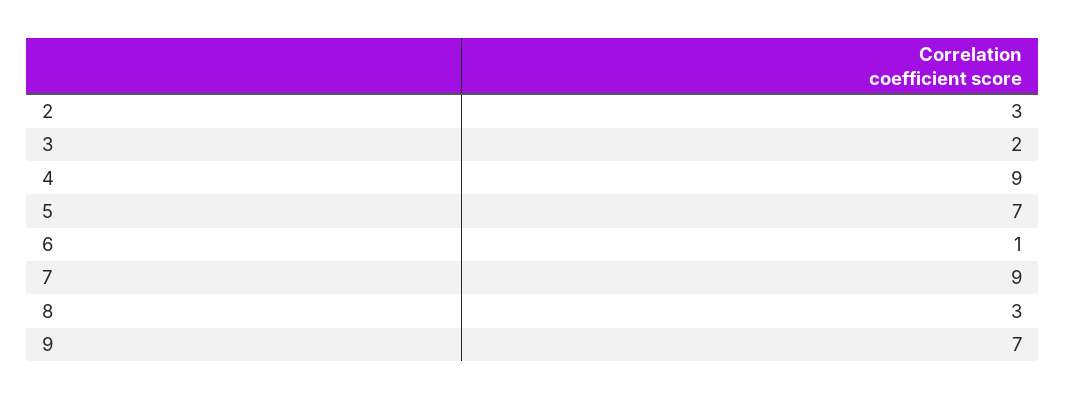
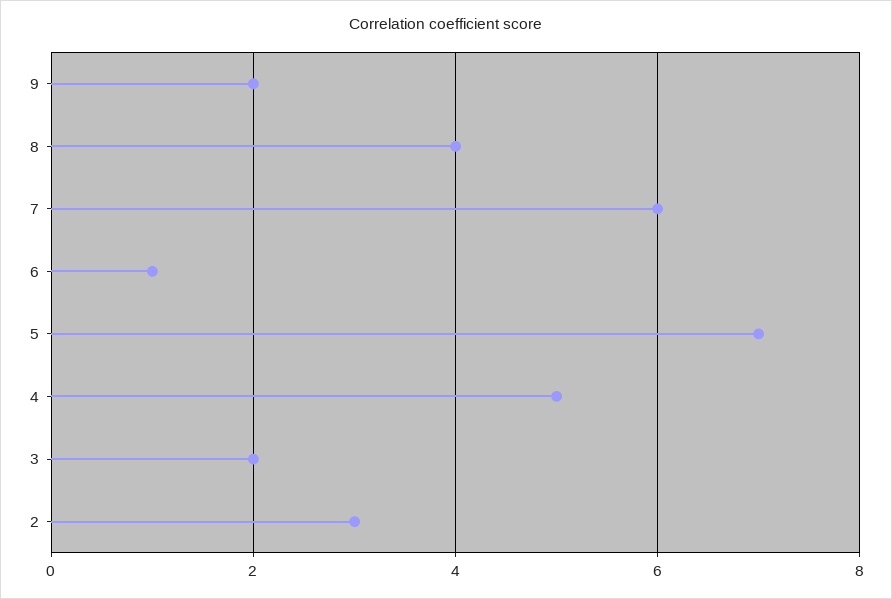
  {
    "2": 3,
    "3": 2,
-   "4": 9,
+   "4": 5,
    "5": 7,
    "6": 1,
-   "7": 9,
+   "7": 6,
-   "8": 3,
+   "8": 4,
-   "9": 7
+   "9": 2
  }

